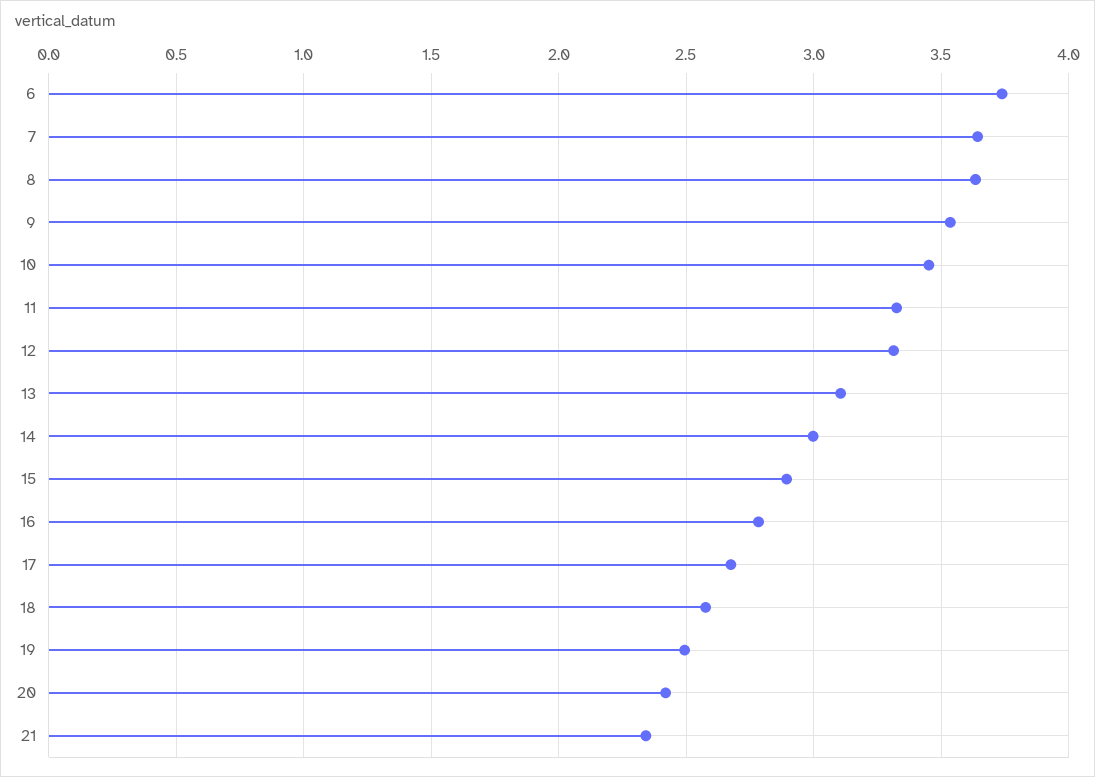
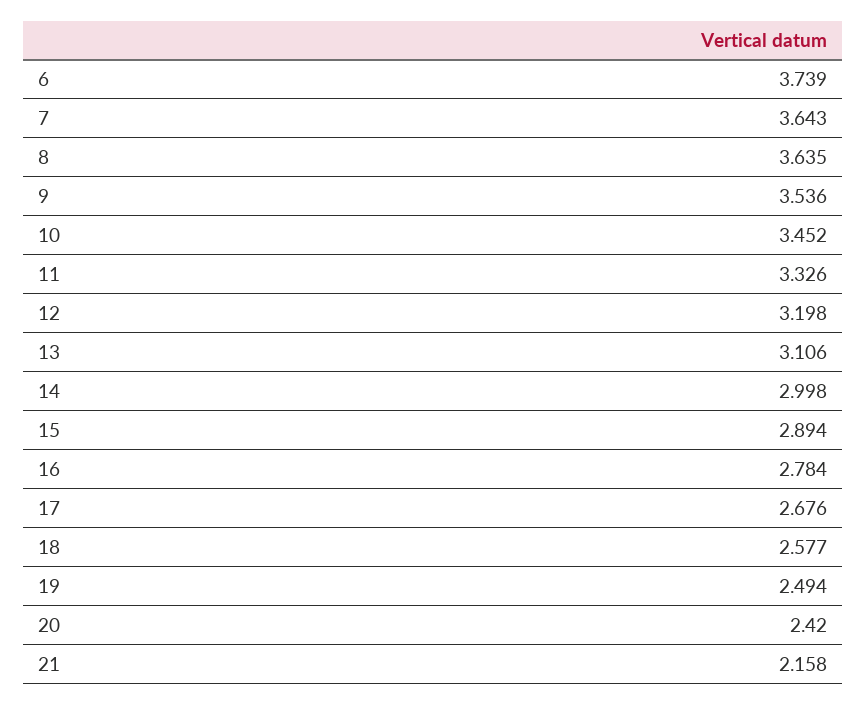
  {
    "6": 3.739,
    "7": 3.643,
    "8": 3.635,
    "9": 3.536,
    "10": 3.452,
    "11": 3.326,
-   "12": 3.3,
+   "12": 3.198,
    "13": 3.106,
    "14": 2.998,
    "15": 2.894,
    "16": 2.784,
    "17": 2.676,
    "18": 2.577,
    "19": 2.494,
    "20": 2.42,
-   "21": 2.35
+   "21": 2.158
  }

